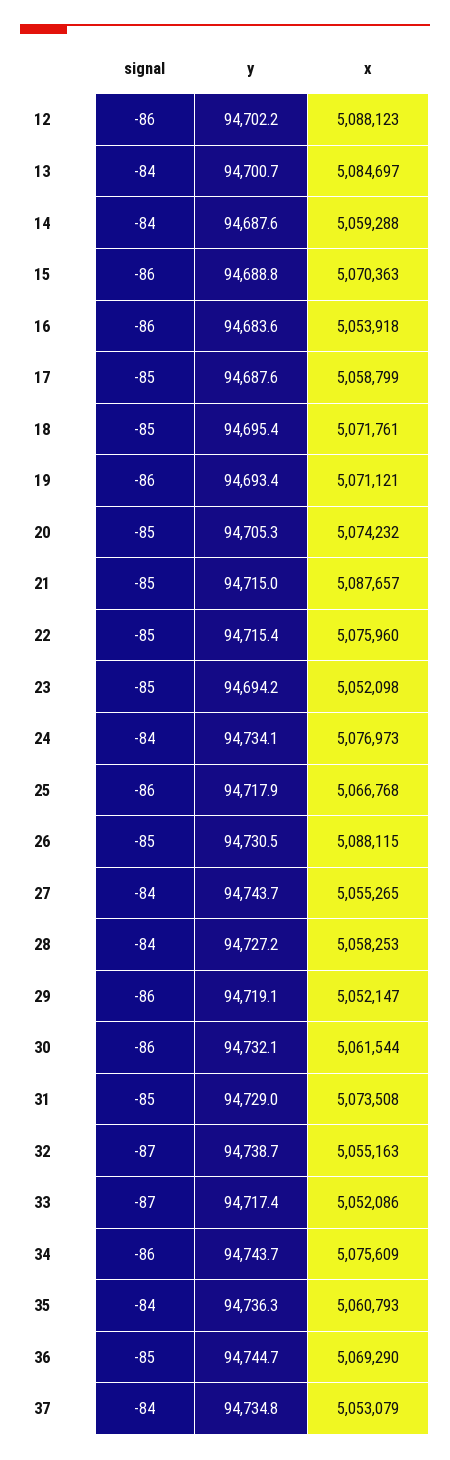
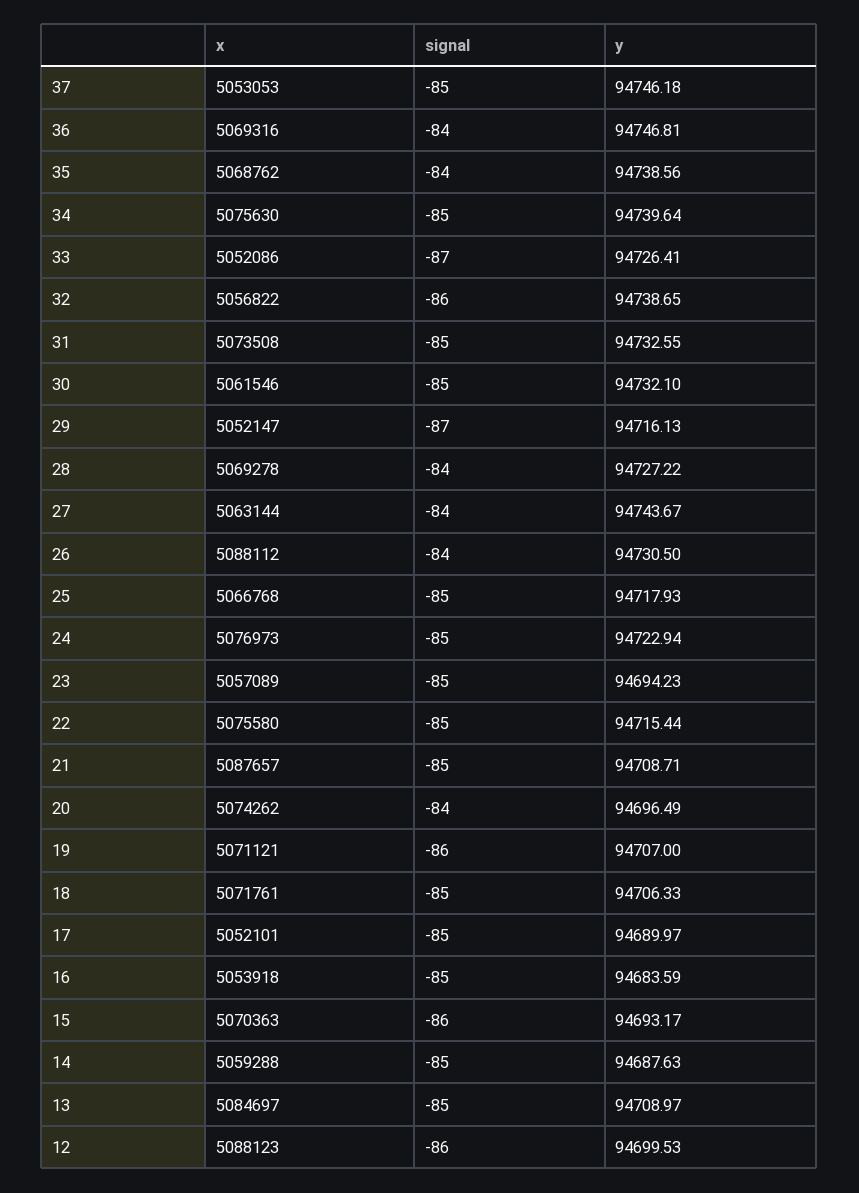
  {
    "signal": {
      "12": -86,
-     "13": -84,
+     "13": -85,
-     "14": -84,
+     "14": -85,
      "15": -86,
-     "16": -86,
+     "16": -85,
      "17": -85,
      "18": -85,
      "19": -86,
-     "20": -85,
+     "20": -84,
      "21": -85,
      "22": -85,
      "23": -85,
-     "24": -84,
+     "24": -85,
-     "25": -86,
+     "25": -85,
-     "26": -85,
+     "26": -84,
      "27": -84,
      "28": -84,
-     "29": -86,
+     "29": -87,
-     "30": -86,
+     "30": -85,
      "31": -85,
-     "32": -87,
+     "32": -86,
      "33": -87,
-     "34": -86,
+     "34": -85,
      "35": -84,
-     "36": -85,
+     "36": -84,
-     "37": -84
+     "37": -85
    },
    "y": {
-     "12": 94702.2,
+     "12": 94699.53,
-     "13": 94700.7,
+     "13": 94708.97,
      "14": 94687.63,
-     "15": 94688.8,
+     "15": 94693.17,
      "16": 94683.59,
-     "17": 94687.6,
+     "17": 94689.97,
-     "18": 94695.4,
+     "18": 94706.33,
-     "19": 94693.4,
+     "19": 94707,
-     "20": 94705.3,
+     "20": 94696.49,
-     "21": 94715,
+     "21": 94708.71,
      "22": 94715.44,
      "23": 94694.23,
-     "24": 94734.1,
+     "24": 94722.94,
      "25": 94717.93,
      "26": 94730.5,
      "27": 94743.67,
      "28": 94727.22,
-     "29": 94719.1,
+     "29": 94716.13,
      "30": 94732.1,
-     "31": 94729,
+     "31": 94732.55,
      "32": 94738.65,
-     "33": 94717.4,
+     "33": 94726.41,
-     "34": 94743.7,
+     "34": 94739.64,
-     "35": 94736.3,
+     "35": 94738.56,
-     "36": 94744.7,
+     "36": 94746.81,
-     "37": 94734.8
+     "37": 94746.18
    },
    "x": {
      "12": 5088123,
      "13": 5084697,
      "14": 5059288,
      "15": 5070363,
      "16": 5053918,
-     "17": 5058799,
+     "17": 5052101,
      "18": 5071761,
      "19": 5071121,
-     "20": 5074232,
+     "20": 5074262,
      "21": 5087657,
-     "22": 5075960,
+     "22": 5075580,
-     "23": 5052098,
+     "23": 5057089,
      "24": 5076973,
      "25": 5066768,
-     "26": 5088115,
+     "26": 5088112,
-     "27": 5055265,
+     "27": 5063144,
-     "28": 5058253,
+     "28": 5069278,
      "29": 5052147,
-     "30": 5061544,
+     "30": 5061546,
      "31": 5073508,
-     "32": 5055163,
+     "32": 5056822,
      "33": 5052086,
-     "34": 5075609,
+     "34": 5075630,
-     "35": 5060793,
+     "35": 5068762,
-     "36": 5069290,
+     "36": 5069316,
-     "37": 5053079
+     "37": 5053053
    }
  }

